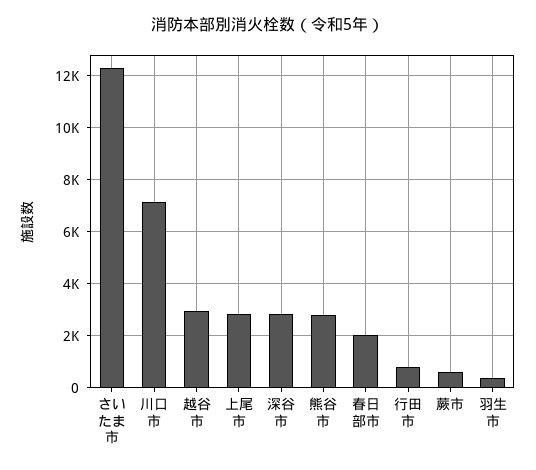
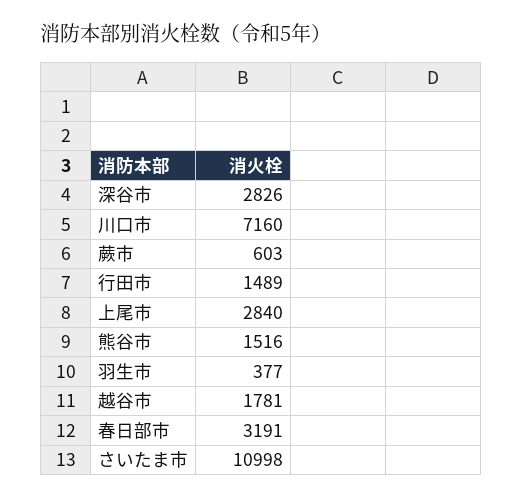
  {
-   "さいたま市": 12250,
+   "さいたま市": 10998,
    "川口市": 7160,
-   "越谷市": 3000,
+   "越谷市": 1781,
    "上尾市": 2840,
    "深谷市": 2826,
-   "熊谷市": 2750,
+   "熊谷市": 1516,
-   "春日部市": 2000,
+   "春日部市": 3191,
-   "行田市": 750,
+   "行田市": 1489,
    "蕨市": 603,
    "羽生市": 377
  }

